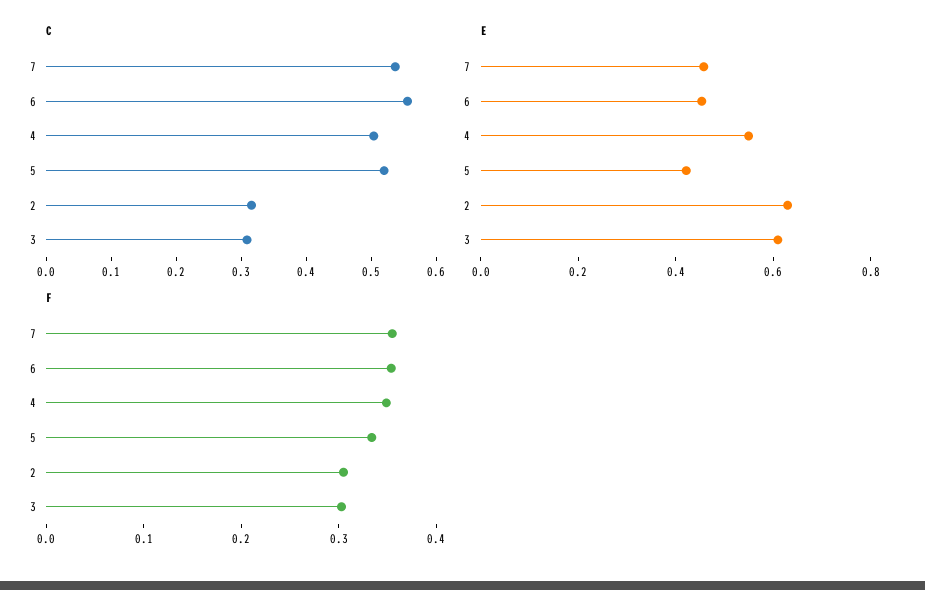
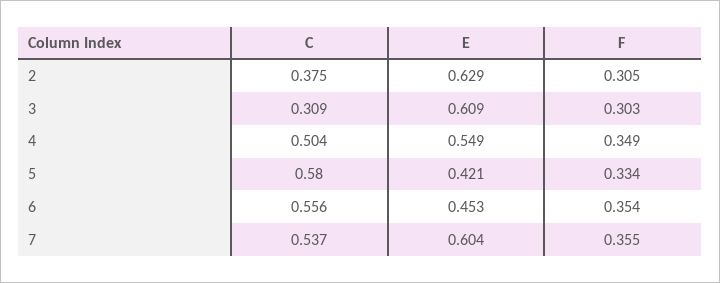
  {
    "C": {
      "7": 0.537,
      "6": 0.556,
      "4": 0.504,
-     "5": 0.52,
+     "5": 0.58,
-     "2": 0.32,
+     "2": 0.375,
      "3": 0.309
    },
    "E": {
-     "7": 0.45,
+     "7": 0.604,
      "6": 0.453,
      "4": 0.549,
      "5": 0.421,
      "2": 0.629,
      "3": 0.609
    },
    "F": {
      "7": 0.355,
      "6": 0.354,
      "4": 0.349,
      "5": 0.334,
      "2": 0.305,
      "3": 0.303
    }
  }

